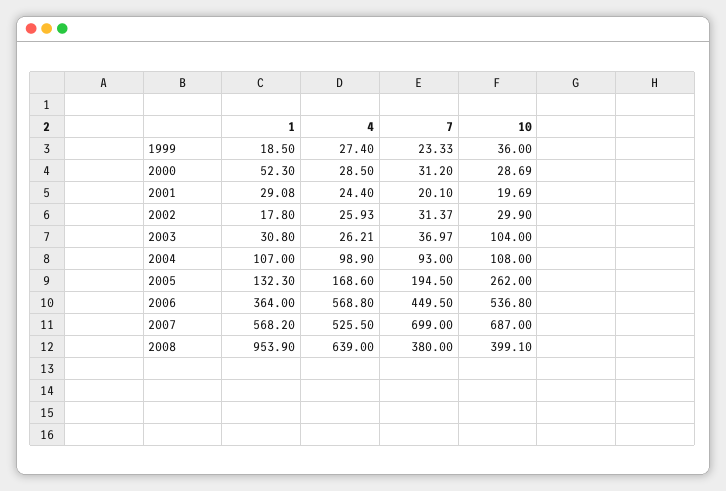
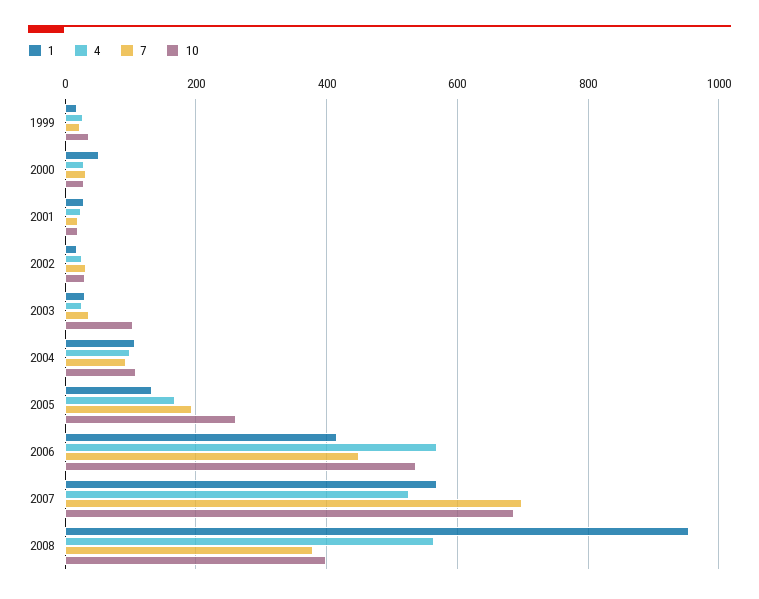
  {
    "1": {
      "1999": 18.5,
      "2000": 52.3,
      "2001": 29.08,
      "2002": 17.8,
      "2003": 30.8,
      "2004": 107,
      "2005": 132.3,
-     "2006": 364,
+     "2006": 420,
      "2007": 568.2,
      "2008": 953.9
    },
    "4": {
      "1999": 27.4,
      "2000": 28.5,
      "2001": 24.4,
      "2002": 25.93,
      "2003": 26.21,
      "2004": 98.9,
      "2005": 168.6,
      "2006": 568.8,
      "2007": 525.5,
-     "2008": 639
+     "2008": 560
    },
    "7": {
      "1999": 23.33,
      "2000": 31.2,
      "2001": 20.1,
      "2002": 31.37,
      "2003": 36.97,
      "2004": 93,
      "2005": 194.5,
      "2006": 449.5,
      "2007": 699,
      "2008": 380
    },
    "10": {
      "1999": 36,
      "2000": 28.69,
      "2001": 19.69,
      "2002": 29.9,
      "2003": 104,
      "2004": 108,
      "2005": 262,
      "2006": 536.8,
      "2007": 687,
      "2008": 399.1
    }
  }

